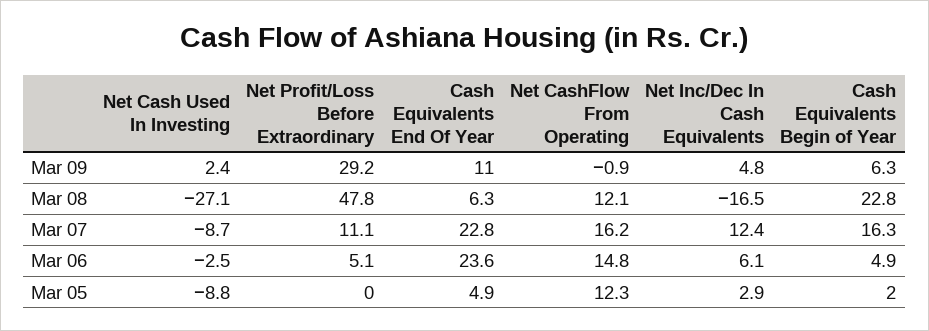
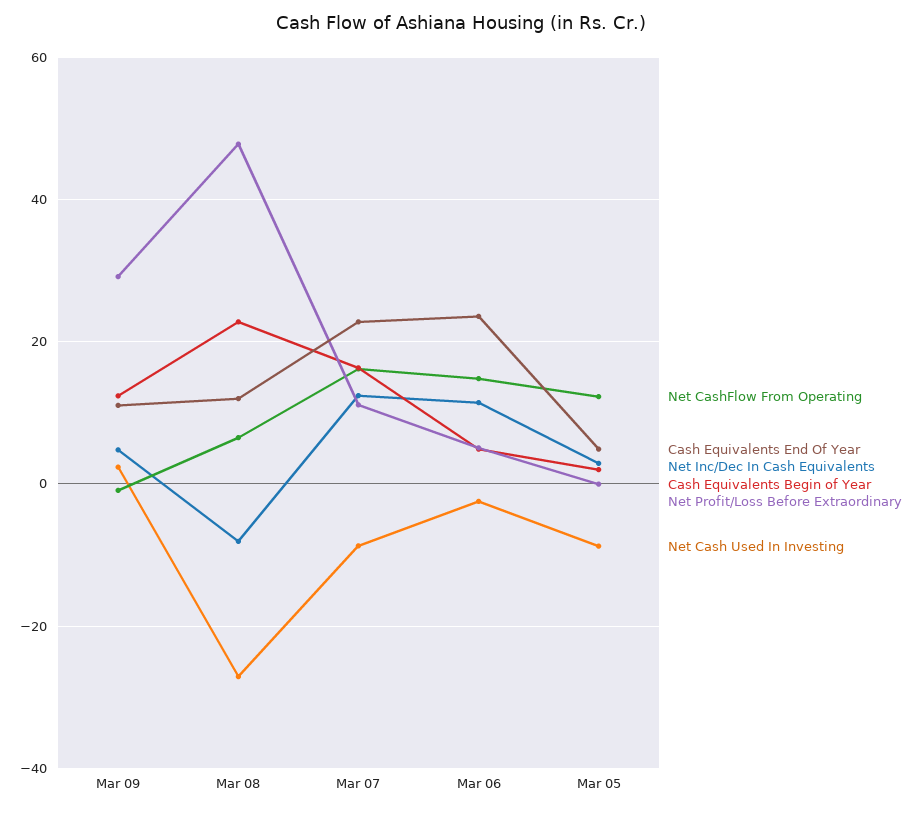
  {
    "Net Cash Used In Investing": {
      "Mar 09": 2.4,
      "Mar 08": -27.1,
      "Mar 07": -8.7,
      "Mar 06": -2.5,
      "Mar 05": -8.8
    },
    "Net Profit/Loss Before Extraordinary": {
      "Mar 09": 29.2,
      "Mar 08": 47.8,
      "Mar 07": 11.1,
      "Mar 06": 5.1,
      "Mar 05": 0
    },
    "Cash Equivalents End Of Year": {
      "Mar 09": 11,
-     "Mar 08": 6.3,
+     "Mar 08": 12,
      "Mar 07": 22.8,
      "Mar 06": 23.6,
      "Mar 05": 4.9
    },
    "Net CashFlow From Operating": {
      "Mar 09": -0.9,
-     "Mar 08": 12.1,
+     "Mar 08": 6,
      "Mar 07": 16.2,
      "Mar 06": 14.8,
      "Mar 05": 12.3
    },
    "Net Inc/Dec In Cash Equivalents": {
      "Mar 09": 4.8,
-     "Mar 08": -16.5,
+     "Mar 08": -8,
      "Mar 07": 12.4,
-     "Mar 06": 6.1,
+     "Mar 06": 12,
      "Mar 05": 2.9
    },
    "Cash Equivalents Begin of Year": {
-     "Mar 09": 6.3,
+     "Mar 09": 12,
      "Mar 08": 22.8,
      "Mar 07": 16.3,
      "Mar 06": 4.9,
      "Mar 05": 2
    }
  }

